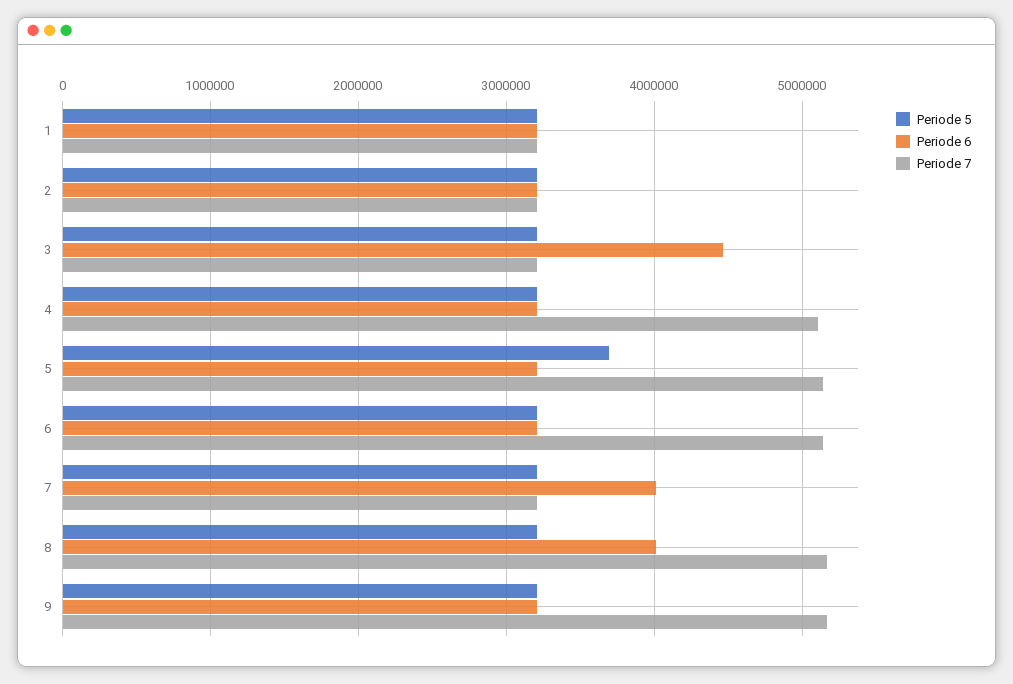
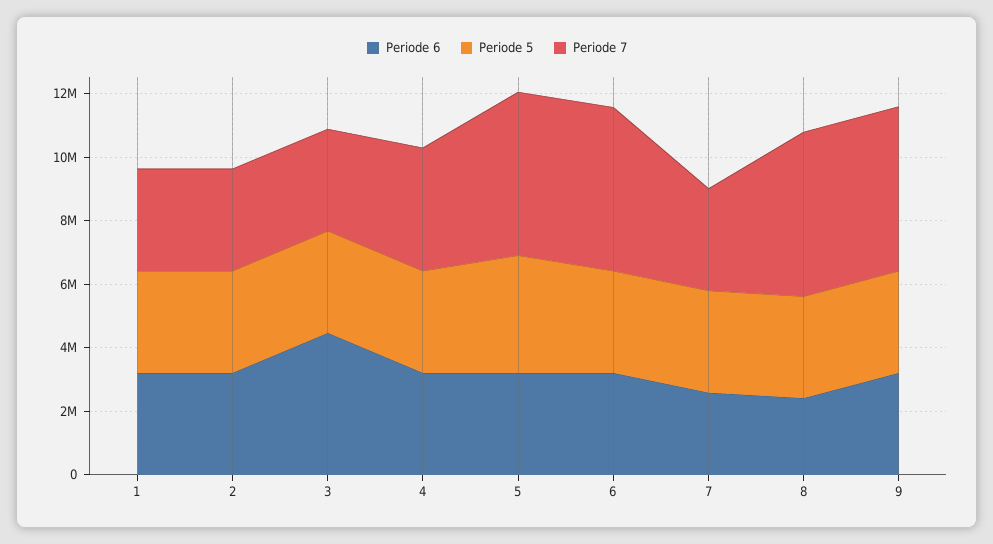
  {
    "Periode 5": {
      "1": 3200000,
      "2": 3200000,
      "3": 3200000,
      "4": 3200000,
      "5": 3700000,
      "6": 3200000,
      "7": 3200000,
      "8": 3200000,
      "9": 3200000
    },
    "Periode 6": {
      "1": 3200000,
      "2": 3200000,
      "3": 4500000,
      "4": 3200000,
      "5": 3200000,
      "6": 3200000,
-     "7": 4000000,
+     "7": 2500000,
-     "8": 4000000,
+     "8": 2500000,
      "9": 3200000
    },
    "Periode 7": {
      "1": 3200000,
      "2": 3200000,
      "3": 3200000,
-     "4": 5100000,
+     "4": 4000000,
      "5": 5100000,
      "6": 5100000,
      "7": 3200000,
      "8": 5200000,
      "9": 5200000
    }
  }

